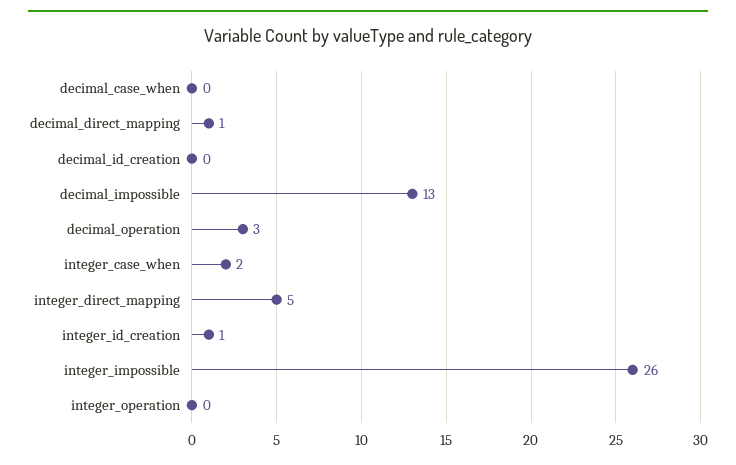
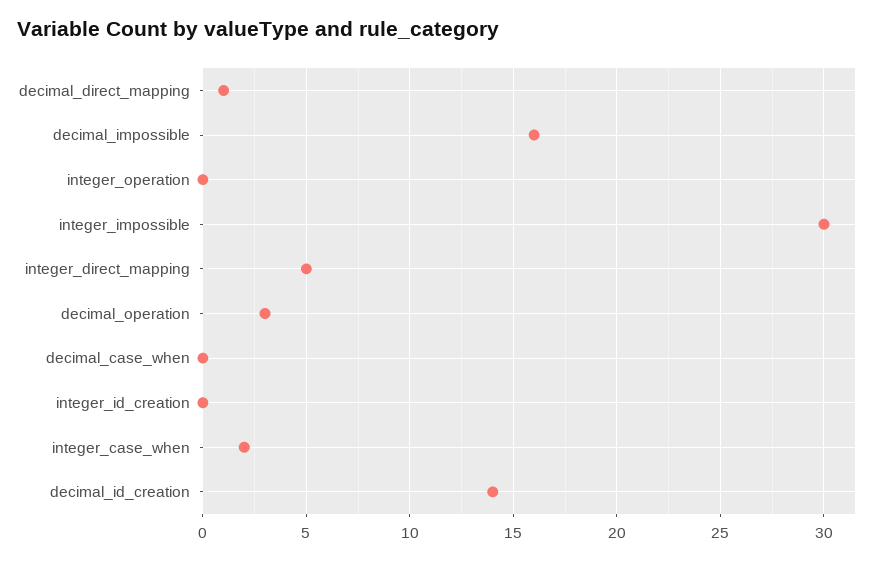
  {
    "decimal_case_when": 0,
    "decimal_direct_mapping": 1,
-   "decimal_id_creation": 0,
+   "decimal_id_creation": 14,
-   "decimal_impossible": 13,
+   "decimal_impossible": 16,
    "decimal_operation": 3,
    "integer_case_when": 2,
    "integer_direct_mapping": 5,
-   "integer_id_creation": 1,
+   "integer_id_creation": 0,
-   "integer_impossible": 26,
+   "integer_impossible": 30,
    "integer_operation": 0
  }

